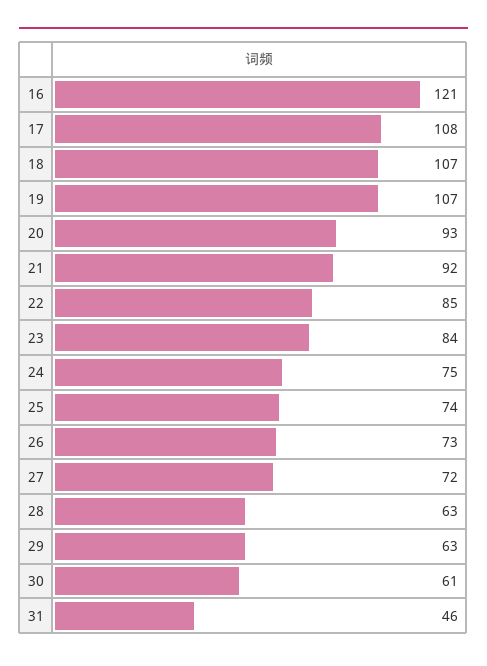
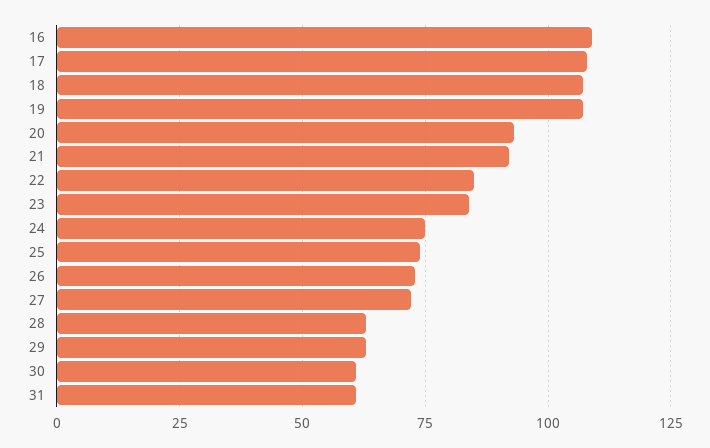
  {
-   "16": 121,
+   "16": 110,
    "17": 108,
    "18": 107,
    "19": 107,
    "20": 93,
    "21": 92,
    "22": 85,
    "23": 84,
    "24": 75,
    "25": 74,
    "26": 73,
    "27": 72,
    "28": 63,
    "29": 63,
    "30": 61,
-   "31": 46
+   "31": 60
  }

